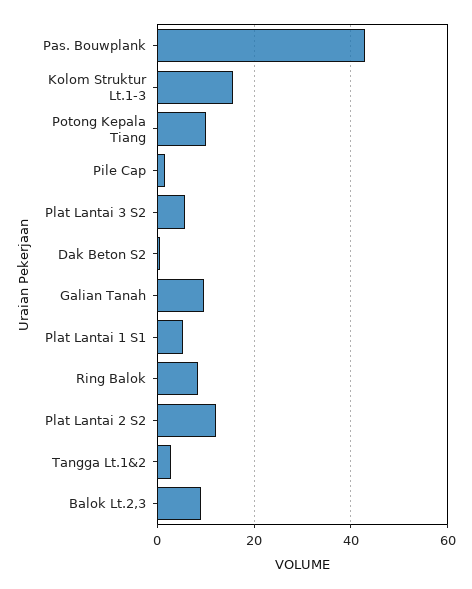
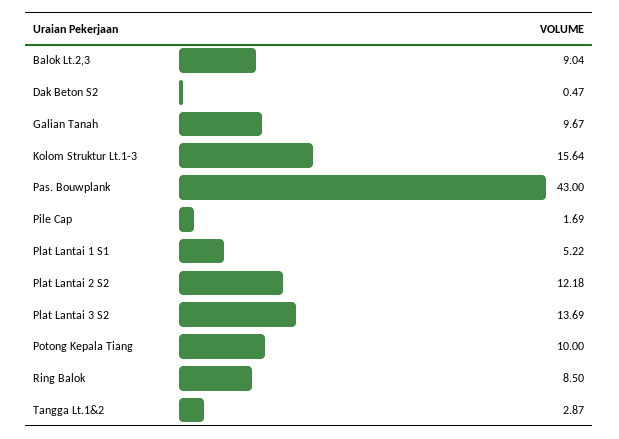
  {
    "Pas. Bouwplank": 43,
    "Kolom Struktur Lt.1-3": 15.64,
    "Potong Kepala Tiang": 10,
    "Pile Cap": 1.69,
-   "Plat Lantai 3 S2": 6,
+   "Plat Lantai 3 S2": 13.69,
    "Dak Beton S2": 0.47,
    "Galian Tanah": 9.67,
    "Plat Lantai 1 S1": 5.22,
    "Ring Balok": 8.5,
    "Plat Lantai 2 S2": 12.18,
    "Tangga Lt.1&2": 2.87,
    "Balok Lt.2,3": 9.04
  }

